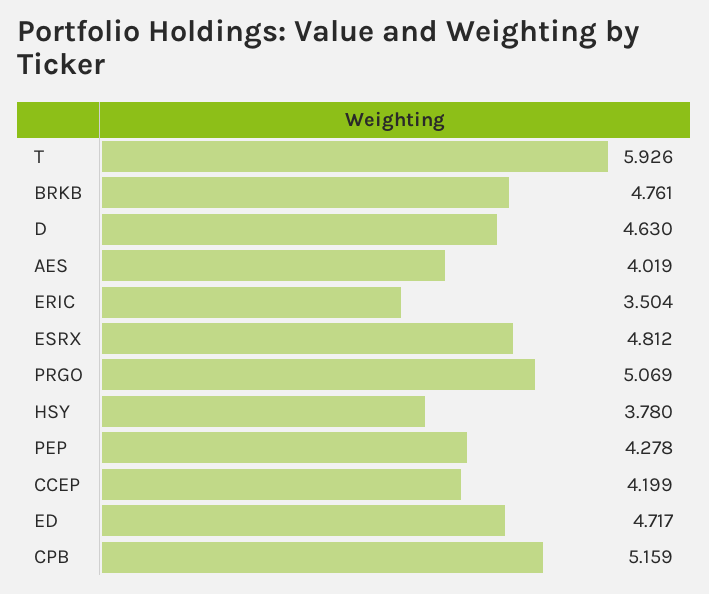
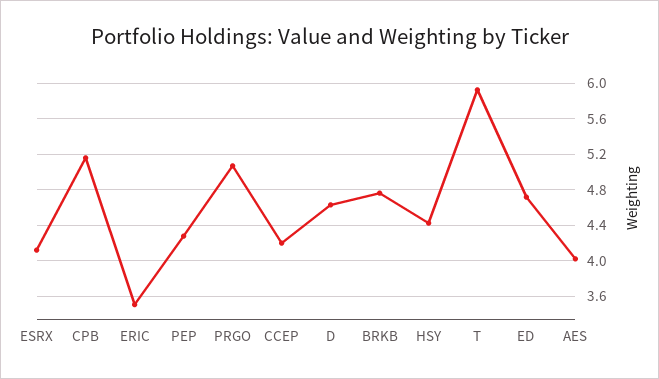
  {
    "T": 5.926,
    "BRKB": 4.761,
    "D": 4.63,
    "AES": 4.019,
    "ERIC": 3.504,
-   "ESRX": 4.812,
+   "ESRX": 4.1,
    "PRGO": 5.069,
-   "HSY": 3.78,
+   "HSY": 4.4,
    "PEP": 4.278,
    "CCEP": 4.199,
    "ED": 4.717,
    "CPB": 5.159
  }

